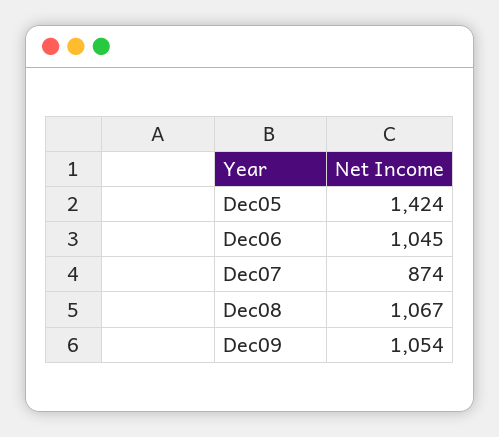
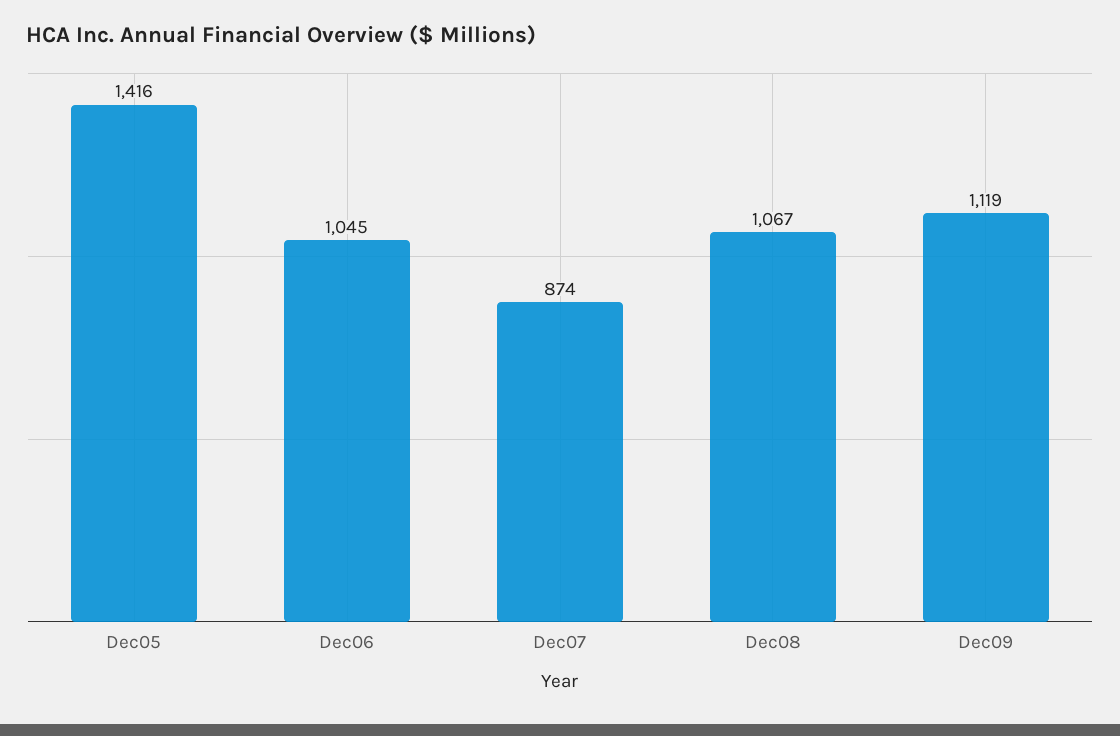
  {
-   "Dec05": 1424,
+   "Dec05": 1416,
    "Dec06": 1045,
    "Dec07": 874,
    "Dec08": 1067,
-   "Dec09": 1054
+   "Dec09": 1119
  }

